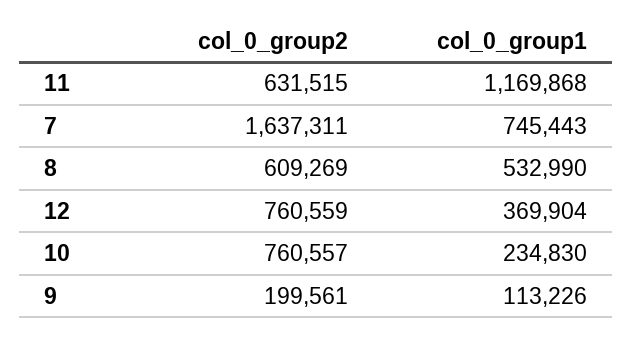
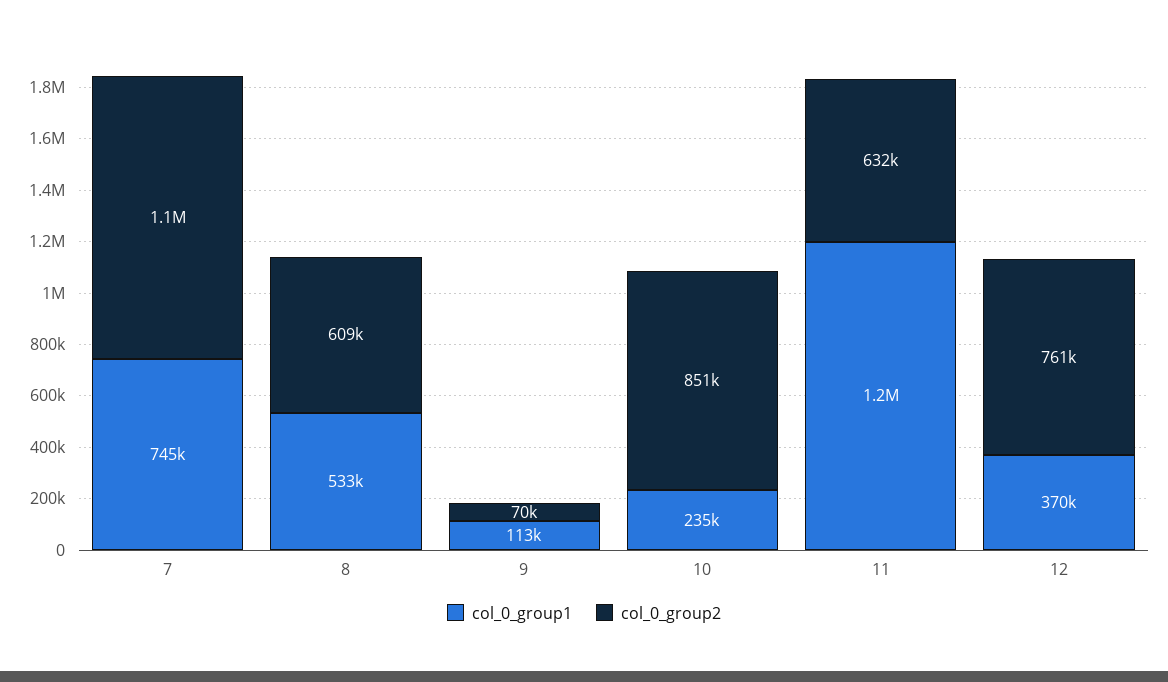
  {
    "col_0_group2": {
      "11": 631515,
-     "7": 1637311,
+     "7": 1100000,
      "8": 609269,
      "12": 760559,
-     "10": 760557,
+     "10": 851000,
-     "9": 199561
+     "9": 70000
    },
    "col_0_group1": {
      "11": 1169868,
      "7": 745443,
      "8": 532990,
      "12": 369904,
      "10": 234830,
      "9": 113226
    }
  }

